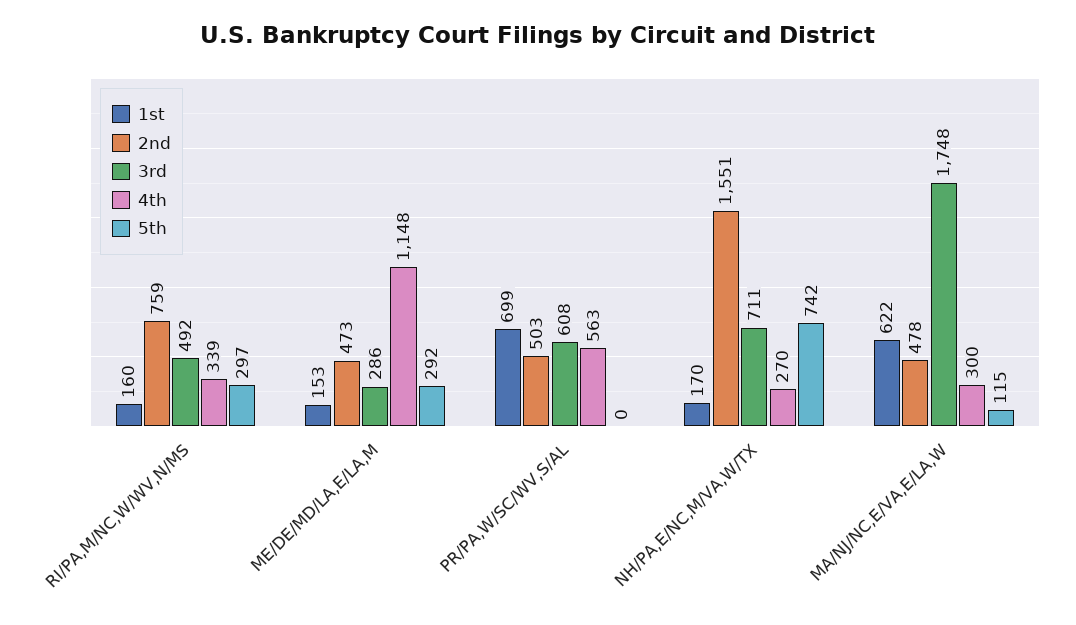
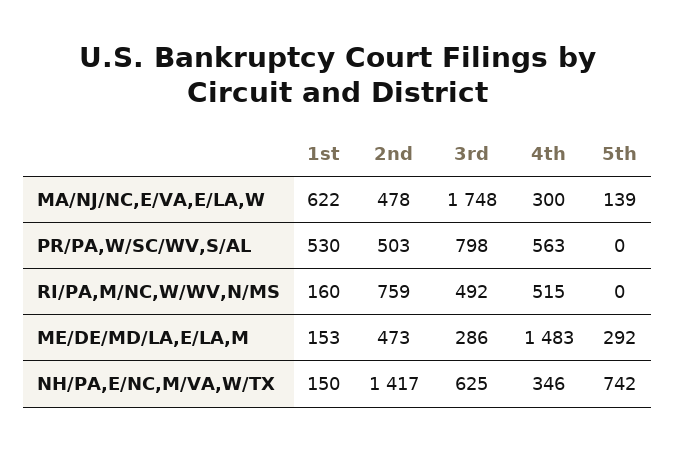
  {
    "1st": {
      "RI/PA,M/NC,W/WV,N/MS": 160,
      "ME/DE/MD/LA,E/LA,M": 153,
-     "PR/PA,W/SC/WV,S/AL": 699,
+     "PR/PA,W/SC/WV,S/AL": 530,
-     "NH/PA,E/NC,M/VA,W/TX": 170,
+     "NH/PA,E/NC,M/VA,W/TX": 150,
      "MA/NJ/NC,E/VA,E/LA,W": 622
    },
    "2nd": {
      "RI/PA,M/NC,W/WV,N/MS": 759,
      "ME/DE/MD/LA,E/LA,M": 473,
      "PR/PA,W/SC/WV,S/AL": 503,
-     "NH/PA,E/NC,M/VA,W/TX": 1551,
+     "NH/PA,E/NC,M/VA,W/TX": 1417,
      "MA/NJ/NC,E/VA,E/LA,W": 478
    },
    "3rd": {
      "RI/PA,M/NC,W/WV,N/MS": 492,
      "ME/DE/MD/LA,E/LA,M": 286,
-     "PR/PA,W/SC/WV,S/AL": 608,
+     "PR/PA,W/SC/WV,S/AL": 798,
-     "NH/PA,E/NC,M/VA,W/TX": 711,
+     "NH/PA,E/NC,M/VA,W/TX": 625,
      "MA/NJ/NC,E/VA,E/LA,W": 1748
    },
    "4th": {
-     "RI/PA,M/NC,W/WV,N/MS": 339,
+     "RI/PA,M/NC,W/WV,N/MS": 515,
-     "ME/DE/MD/LA,E/LA,M": 1148,
+     "ME/DE/MD/LA,E/LA,M": 1483,
      "PR/PA,W/SC/WV,S/AL": 563,
-     "NH/PA,E/NC,M/VA,W/TX": 270,
+     "NH/PA,E/NC,M/VA,W/TX": 346,
      "MA/NJ/NC,E/VA,E/LA,W": 300
    },
    "5th": {
-     "RI/PA,M/NC,W/WV,N/MS": 297,
+     "RI/PA,M/NC,W/WV,N/MS": 0,
      "ME/DE/MD/LA,E/LA,M": 292,
      "PR/PA,W/SC/WV,S/AL": 0,
      "NH/PA,E/NC,M/VA,W/TX": 742,
-     "MA/NJ/NC,E/VA,E/LA,W": 115
+     "MA/NJ/NC,E/VA,E/LA,W": 139
    }
  }

